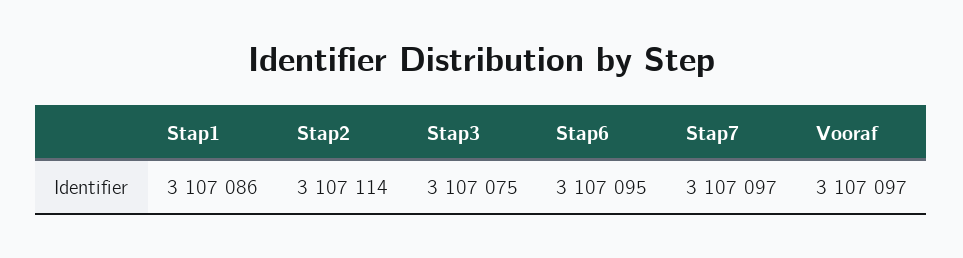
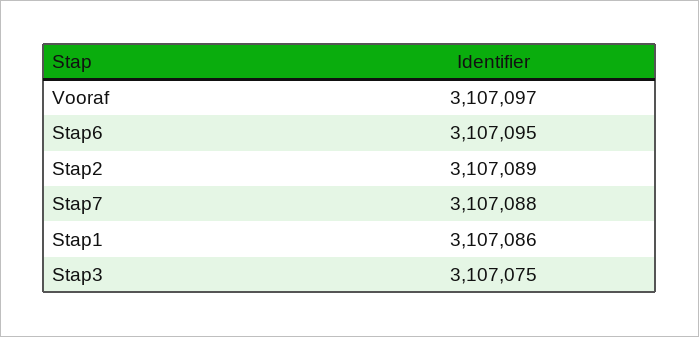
  {
    "Stap1": 3107086,
-   "Stap2": 3107114,
+   "Stap2": 3107089,
    "Stap3": 3107075,
    "Stap6": 3107095,
-   "Stap7": 3107097,
+   "Stap7": 3107088,
    "Vooraf": 3107097
  }

